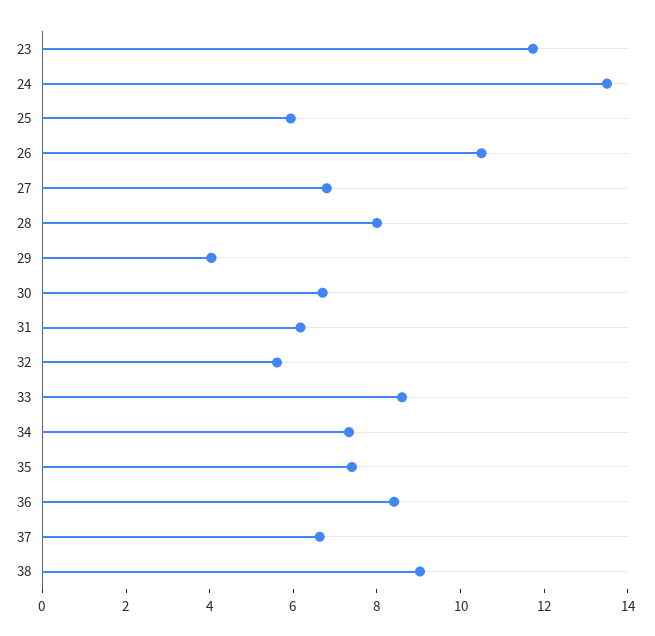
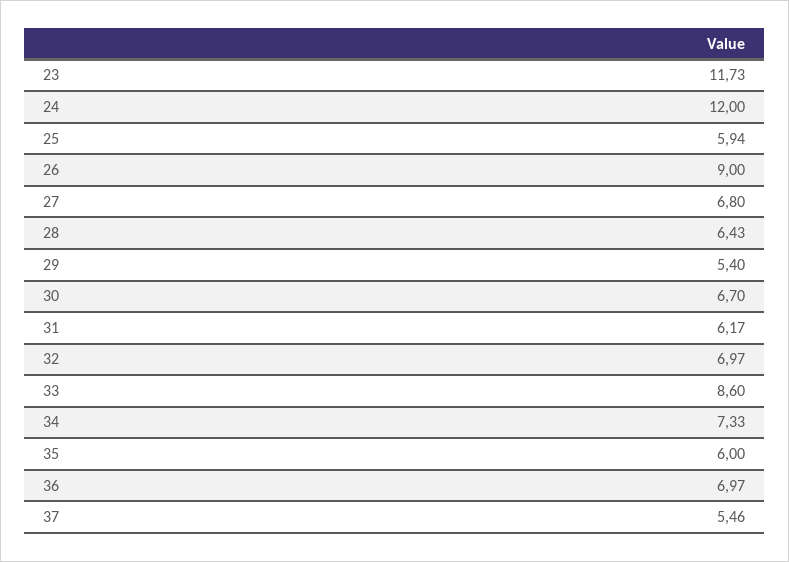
  {
    "23": 11.73,
-   "24": 13.5,
+   "24": 12,
    "25": 5.94,
-   "26": 10.5,
+   "26": 9,
    "27": 6.8,
-   "28": 8,
+   "28": 6.43,
-   "29": 4,
+   "29": 5.4,
    "30": 6.7,
    "31": 6.17,
-   "32": 5.5,
+   "32": 6.97,
    "33": 8.6,
    "34": 7.33,
-   "35": 7.5,
+   "35": 6,
-   "36": 8.5,
+   "36": 6.97,
-   "37": 6.5,
+   "37": 5.46
-   "38": 9
  }

